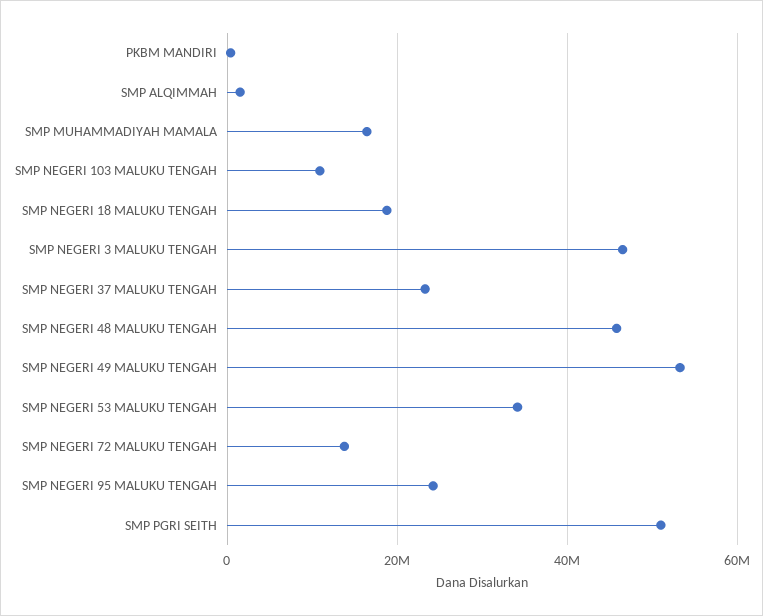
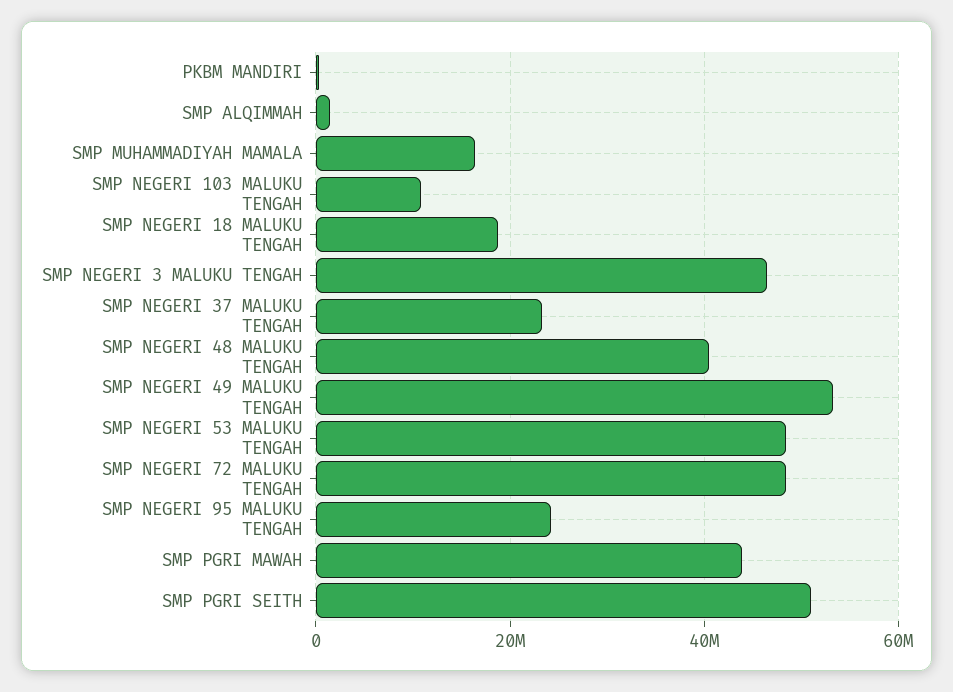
  {
    "PKBM MANDIRI": 0,
    "SMP ALQIMMAH": 2000000,
    "SMP MUHAMMADIYAH MAMALA": 16000000,
    "SMP NEGERI 103 MALUKU TENGAH": 10000000,
    "SMP NEGERI 18 MALUKU TENGAH": 18000000,
    "SMP NEGERI 3 MALUKU TENGAH": 46000000,
    "SMP NEGERI 37 MALUKU TENGAH": 24000000,
-   "SMP NEGERI 48 MALUKU TENGAH": 46000000,
+   "SMP NEGERI 48 MALUKU TENGAH": 40000000,
    "SMP NEGERI 49 MALUKU TENGAH": 54000000,
-   "SMP NEGERI 53 MALUKU TENGAH": 34000000,
+   "SMP NEGERI 53 MALUKU TENGAH": 48000000,
-   "SMP NEGERI 72 MALUKU TENGAH": 14000000,
+   "SMP NEGERI 72 MALUKU TENGAH": 48000000,
    "SMP NEGERI 95 MALUKU TENGAH": 24000000,
-   "SMP PGRI SEITH": 52000000
+   "SMP PGRI SEITH": 52000000,
+   "SMP PGRI MAWAH": 44000000
  }

